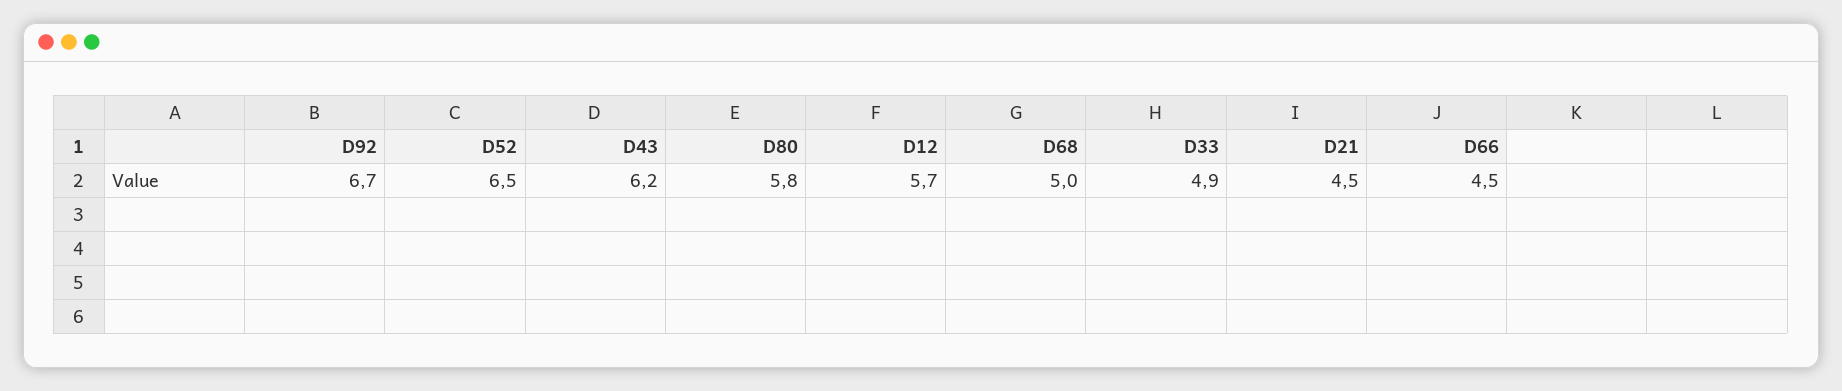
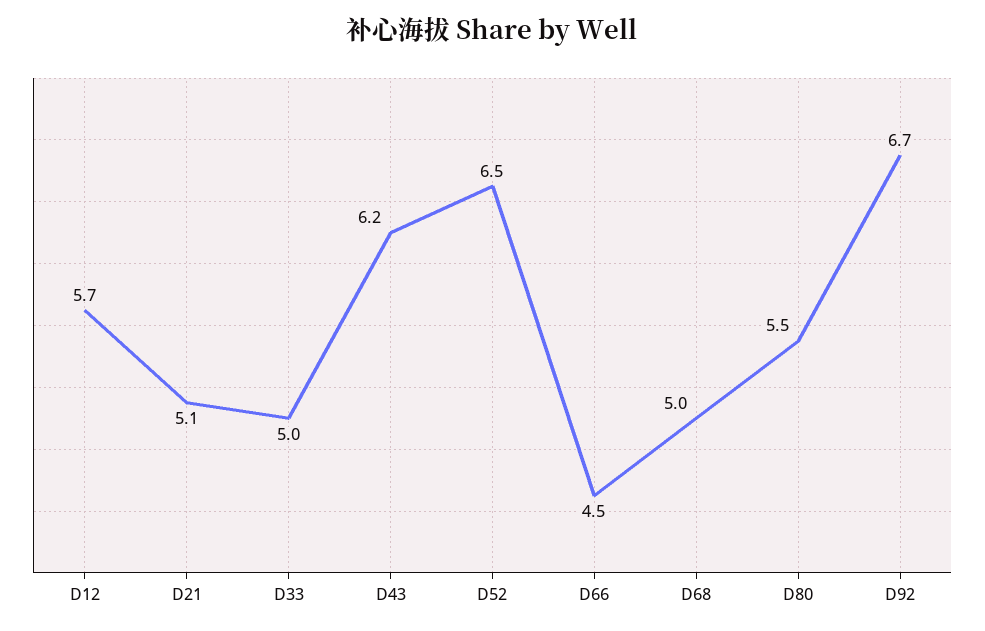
  {
    "D92": 6.7,
    "D52": 6.5,
    "D43": 6.2,
-   "D80": 5.8,
+   "D80": 5.5,
    "D12": 5.7,
    "D68": 5,
-   "D33": 4.9,
+   "D33": 5,
-   "D21": 4.5,
+   "D21": 5.1,
    "D66": 4.5
  }

